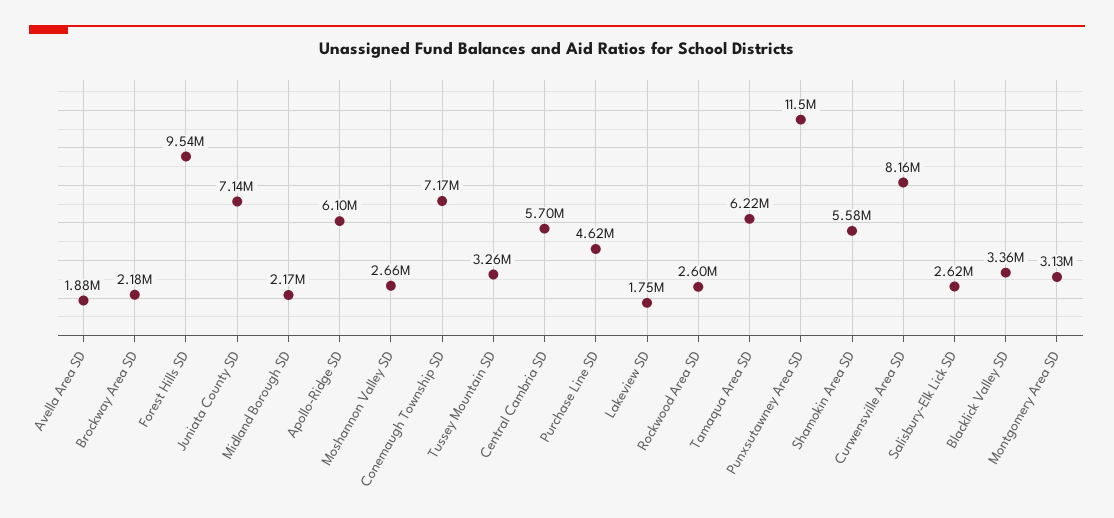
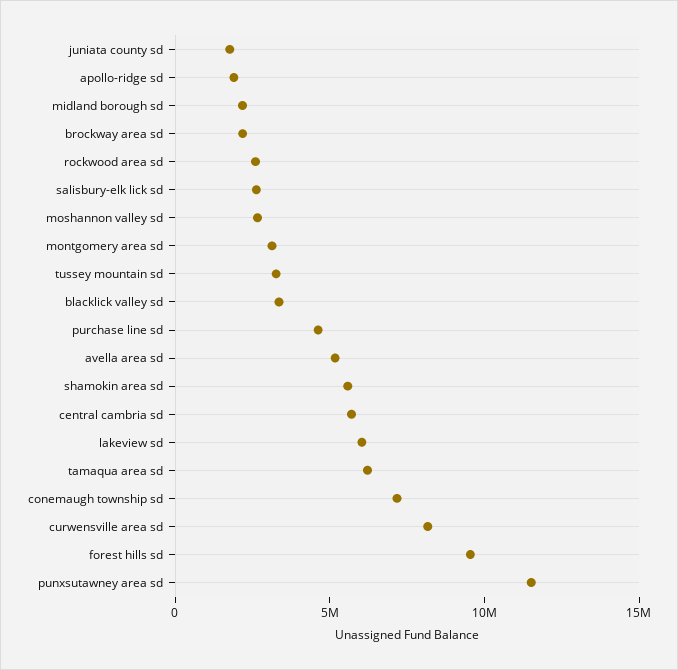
  {
-   "Avella Area SD": 1880000,
+   "Avella Area SD": 5000000,
    "Brockway Area SD": 2180000,
    "Forest Hills SD": 9540000,
-   "Juniata County SD": 7140000,
+   "Juniata County SD": 2000000,
    "Midland Borough SD": 2170000,
-   "Apollo-Ridge SD": 6100000,
+   "Apollo-Ridge SD": 2000000,
    "Moshannon Valley SD": 2660000,
    "Conemaugh Township SD": 7170000,
    "Tussey Mountain SD": 3260000,
    "Central Cambria SD": 5700000,
    "Purchase Line SD": 4620000,
-   "Lakeview SD": 1750000,
+   "Lakeview SD": 6000000,
    "Rockwood Area SD": 2600000,
    "Tamaqua Area SD": 6220000,
    "Punxsutawney Area SD": 11500000,
    "Shamokin Area SD": 5580000,
    "Curwensville Area SD": 8160000,
    "Salisbury-Elk Lick SD": 2620000,
    "Blacklick Valley SD": 3360000,
    "Montgomery Area SD": 3130000
  }

